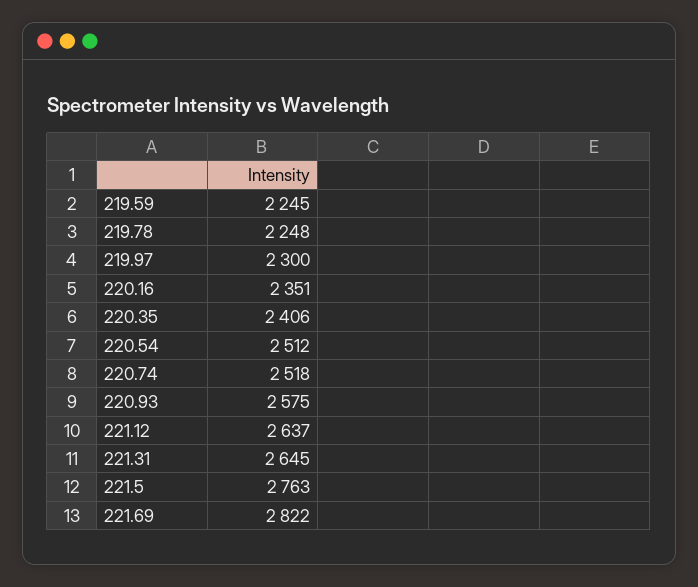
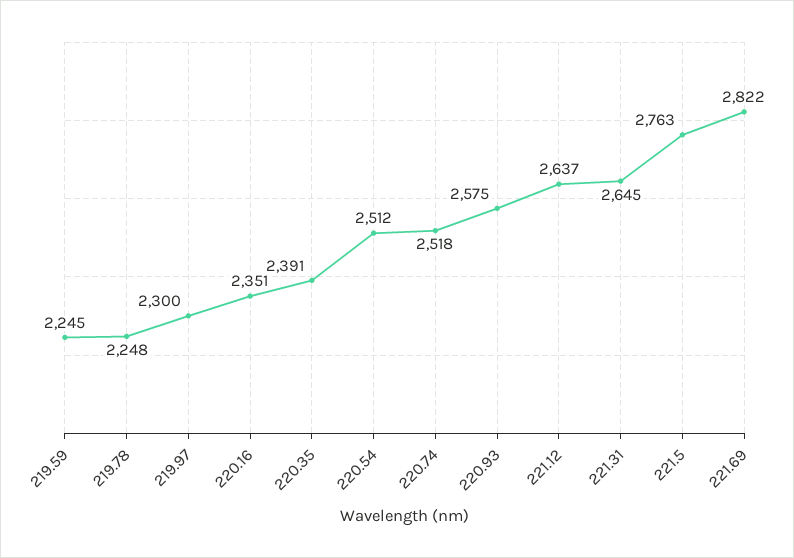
  {
    "219.59": 2245,
    "219.78": 2248,
    "219.97": 2300,
    "220.16": 2351,
-   "220.35": 2406,
+   "220.35": 2391,
    "220.54": 2512,
    "220.74": 2518,
    "220.93": 2575,
    "221.12": 2637,
    "221.31": 2645,
    "221.5": 2763,
    "221.69": 2822
  }

